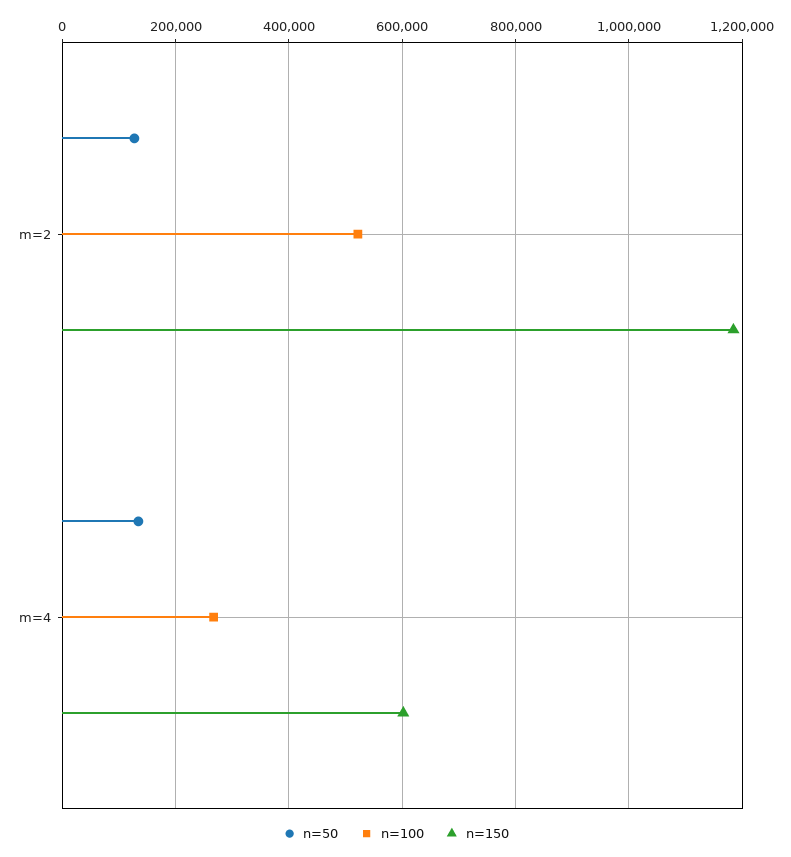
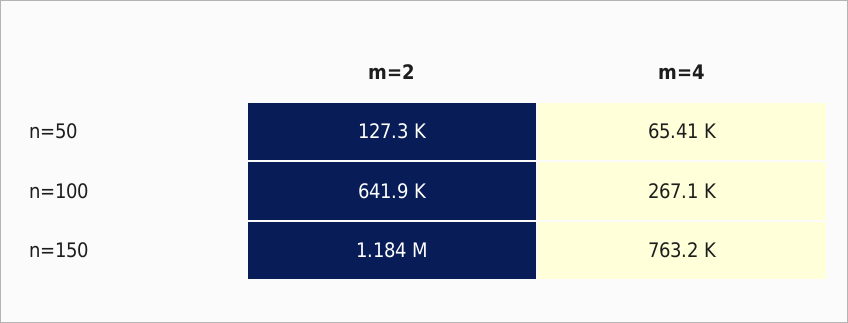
  {
    "n=50": {
      "m=2": 127300,
-     "m=4": 140000
+     "m=4": 65410
    },
    "n=100": {
-     "m=2": 520000,
+     "m=2": 641900,
      "m=4": 267100
    },
    "n=150": {
      "m=2": 1184000,
-     "m=4": 600000
+     "m=4": 763200
    }
  }

